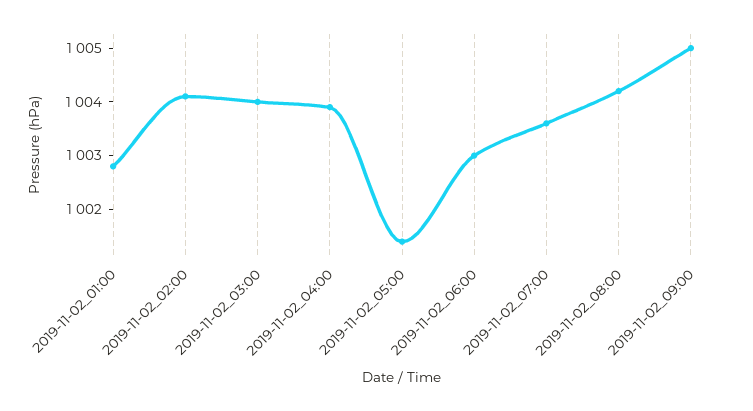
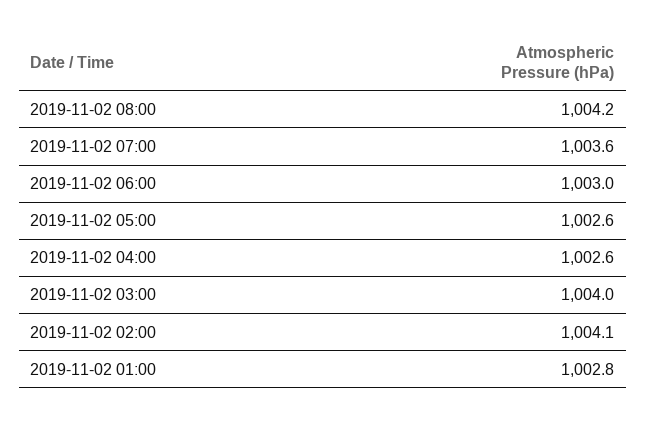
  {
    "2019-11-02_01:00": 1002.8,
    "2019-11-02_02:00": 1004.1,
    "2019-11-02_03:00": 1004,
-   "2019-11-02_04:00": 1004,
+   "2019-11-02_04:00": 1002.6,
-   "2019-11-02_05:00": 1001.5,
+   "2019-11-02_05:00": 1002.6,
    "2019-11-02_06:00": 1003,
    "2019-11-02_07:00": 1003.6,
-   "2019-11-02_08:00": 1004.2,
+   "2019-11-02_08:00": 1004.2
-   "2019-11-02_09:00": 1005
  }

